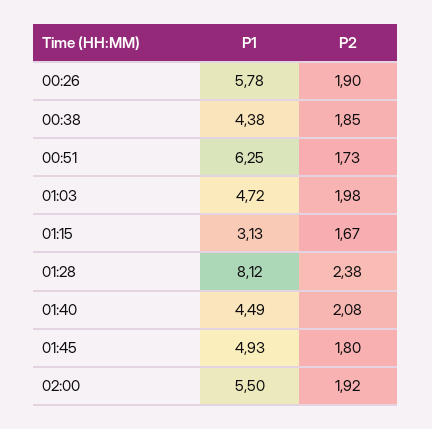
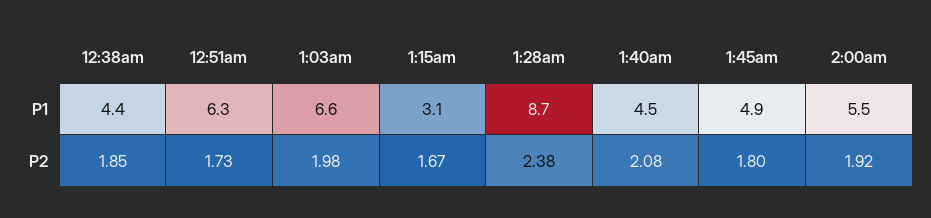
  {
    "P1": {
-     "00:26": 5.78,
      "00:38": 4.38,
      "00:51": 6.25,
-     "01:03": 4.72,
+     "01:03": 6.6,
      "01:15": 3.13,
-     "01:28": 8.12,
+     "01:28": 8.7,
      "01:40": 4.49,
      "01:45": 4.93,
      "02:00": 5.5
    },
    "P2": {
-     "00:26": 1.9,
      "00:38": 1.85,
      "00:51": 1.73,
      "01:03": 1.98,
      "01:15": 1.67,
      "01:28": 2.38,
      "01:40": 2.08,
      "01:45": 1.8,
      "02:00": 1.92
    }
  }

